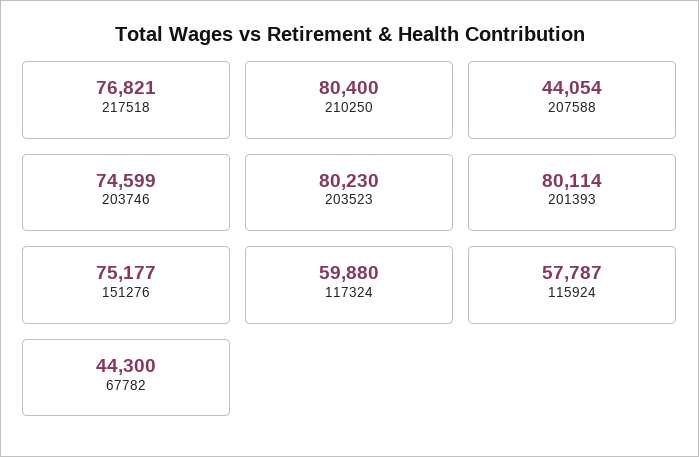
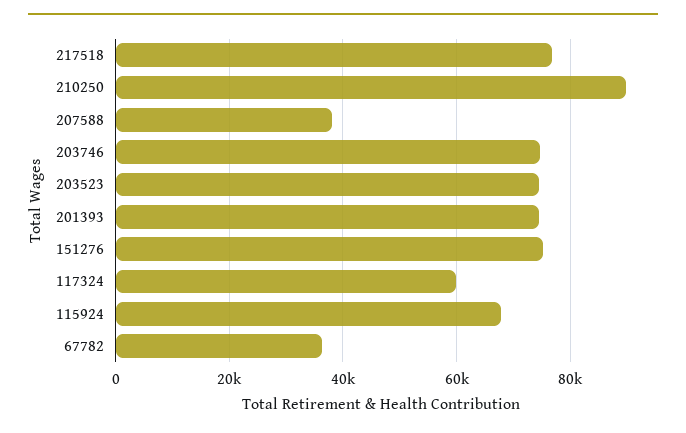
  {
    "217518": 76821,
-   "210250": 80400,
+   "210250": 90000,
-   "207588": 44054,
+   "207588": 38000,
    "203746": 74599,
-   "203523": 80230,
+   "203523": 74000,
-   "201393": 80114,
+   "201393": 74000,
    "151276": 75177,
    "117324": 59880,
-   "115924": 57787,
+   "115924": 68000,
-   "67782": 44300
+   "67782": 36000
  }

